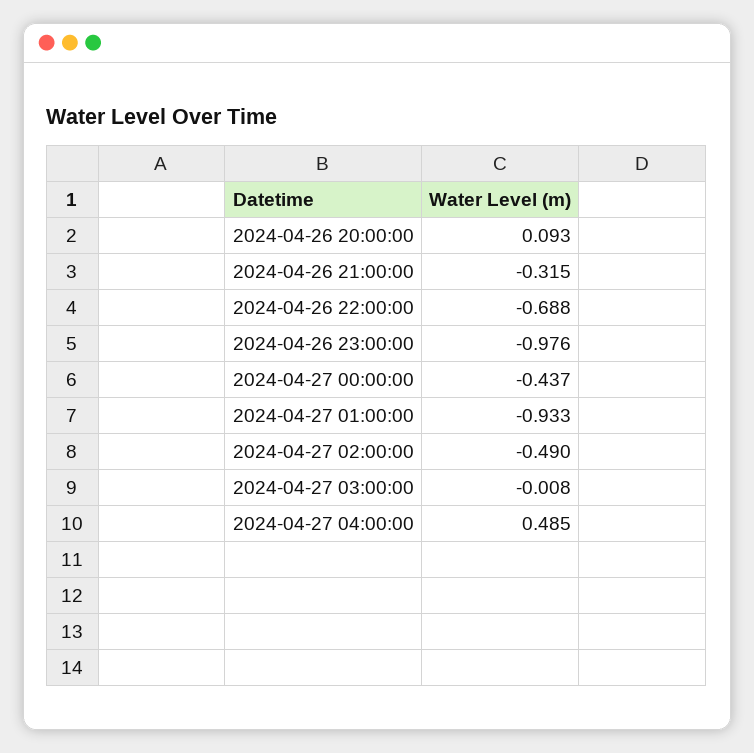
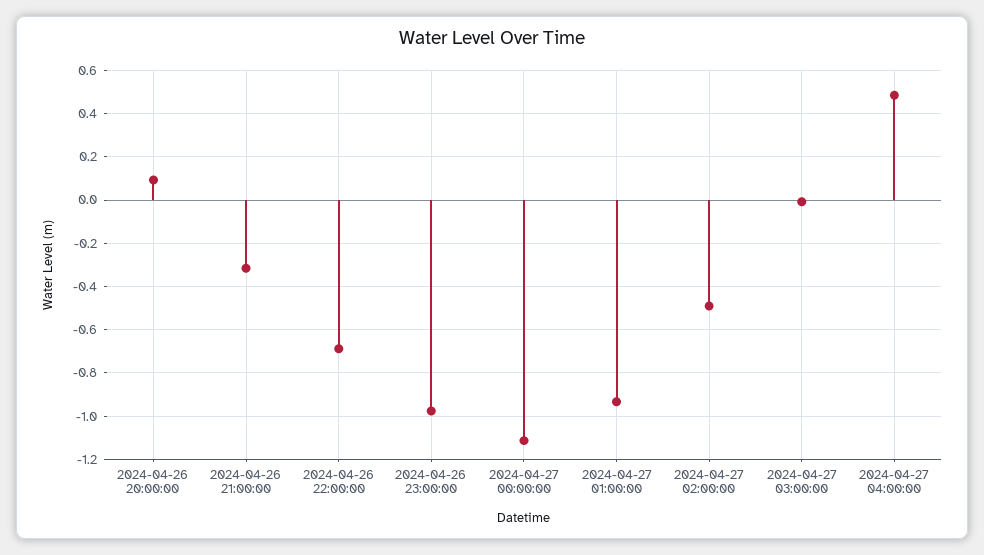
  {
    "2024-04-26 20:00:00": 0.093,
    "2024-04-26 21:00:00": -0.315,
    "2024-04-26 22:00:00": -0.688,
    "2024-04-26 23:00:00": -0.976,
-   "2024-04-27 00:00:00": -0.437,
+   "2024-04-27 00:00:00": -1.1,
    "2024-04-27 01:00:00": -0.933,
    "2024-04-27 02:00:00": -0.49,
    "2024-04-27 03:00:00": -0.008,
    "2024-04-27 04:00:00": 0.485
  }

